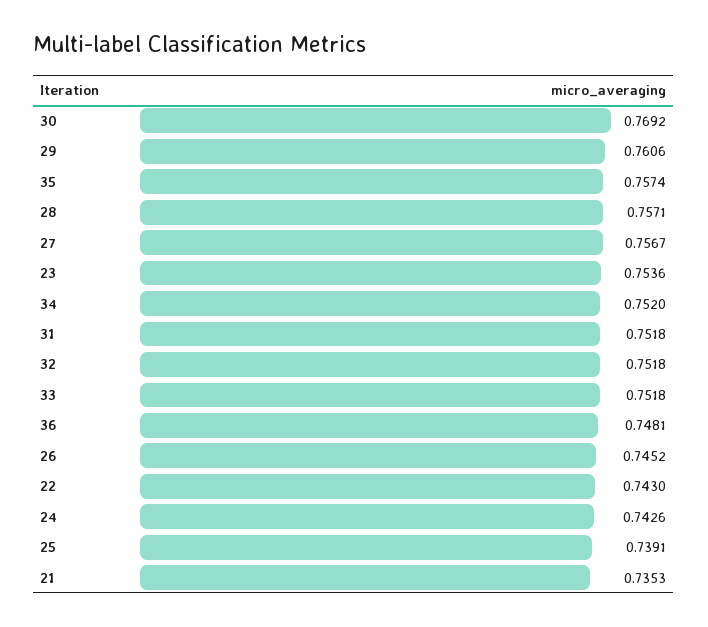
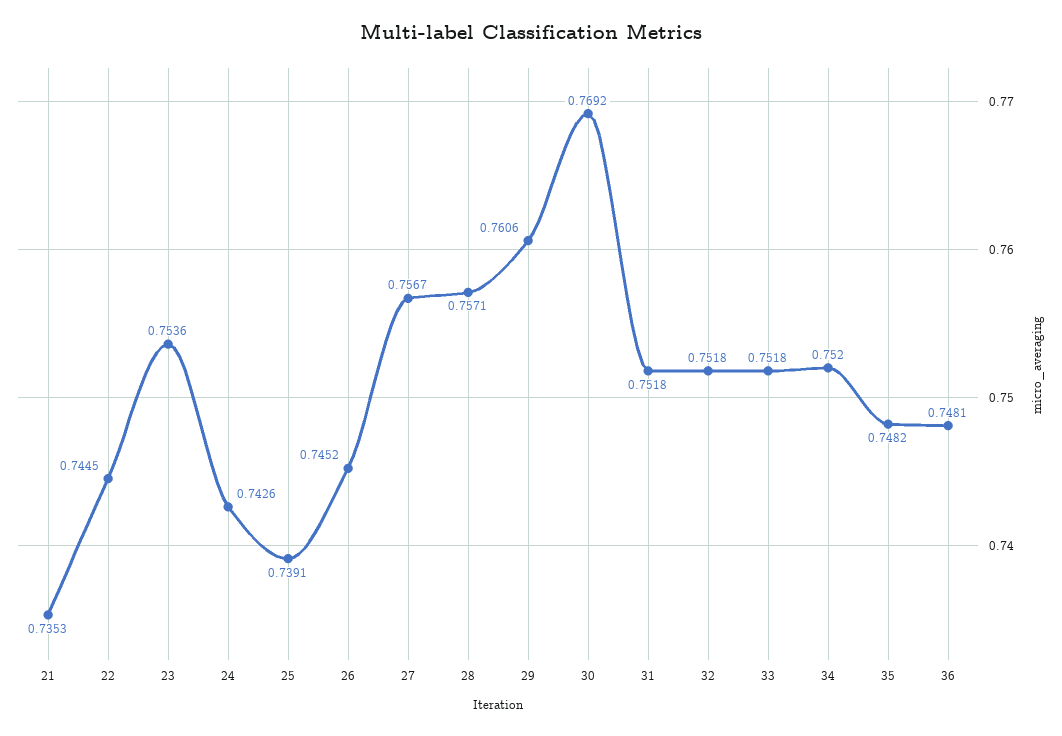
  {
    "30": 0.7692,
    "29": 0.7606,
-   "35": 0.7574,
+   "35": 0.7482,
    "28": 0.7571,
    "27": 0.7567,
    "23": 0.7536,
    "34": 0.752,
    "31": 0.7518,
    "32": 0.7518,
    "33": 0.7518,
    "36": 0.7481,
    "26": 0.7452,
-   "22": 0.743,
+   "22": 0.7445,
    "24": 0.7426,
    "25": 0.7391,
    "21": 0.7353
  }

